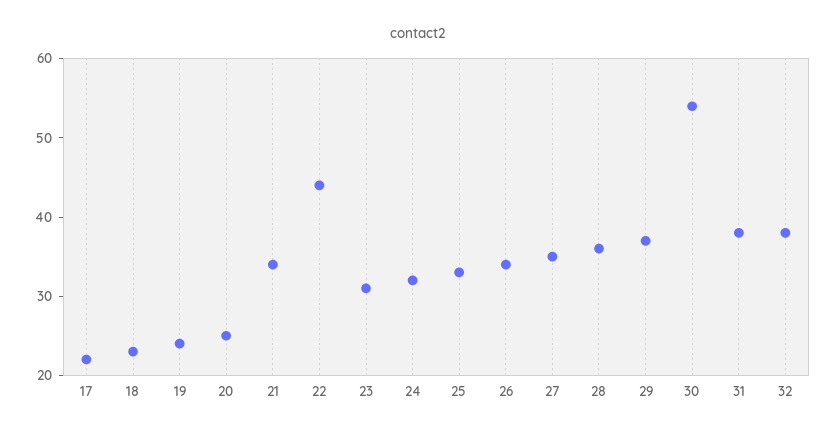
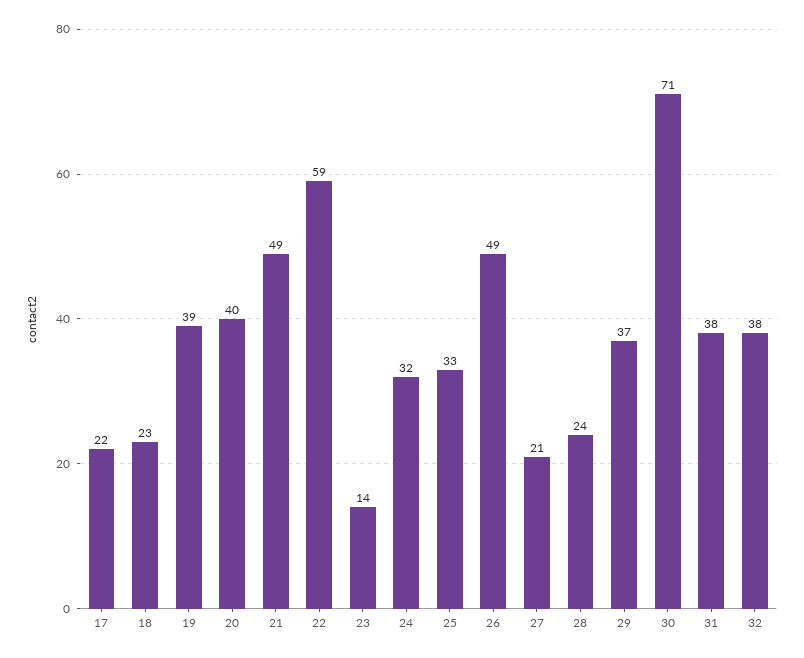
  {
    "17": 22,
    "18": 23,
-   "19": 25,
+   "19": 39,
-   "20": 25,
+   "20": 40,
-   "21": 35,
+   "21": 49,
-   "22": 45,
+   "22": 59,
-   "23": 30,
+   "23": 14,
    "24": 32,
    "25": 33,
-   "26": 35,
+   "26": 49,
-   "27": 35,
+   "27": 21,
-   "28": 35,
+   "28": 24,
    "29": 37,
-   "30": 55,
+   "30": 71,
    "31": 38,
    "32": 38
  }

